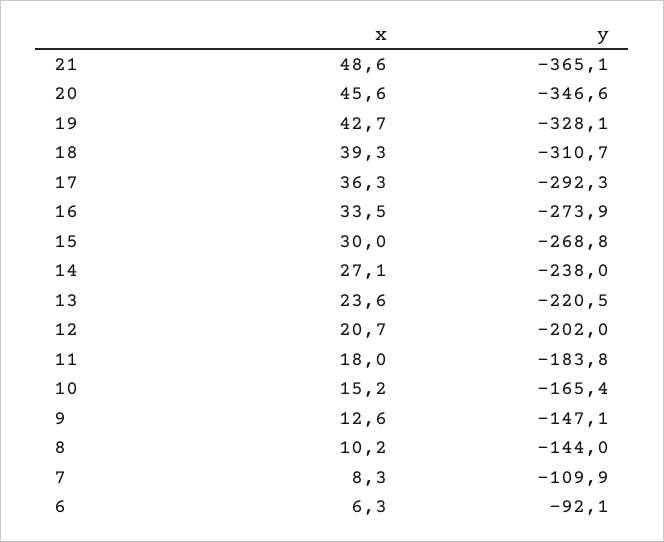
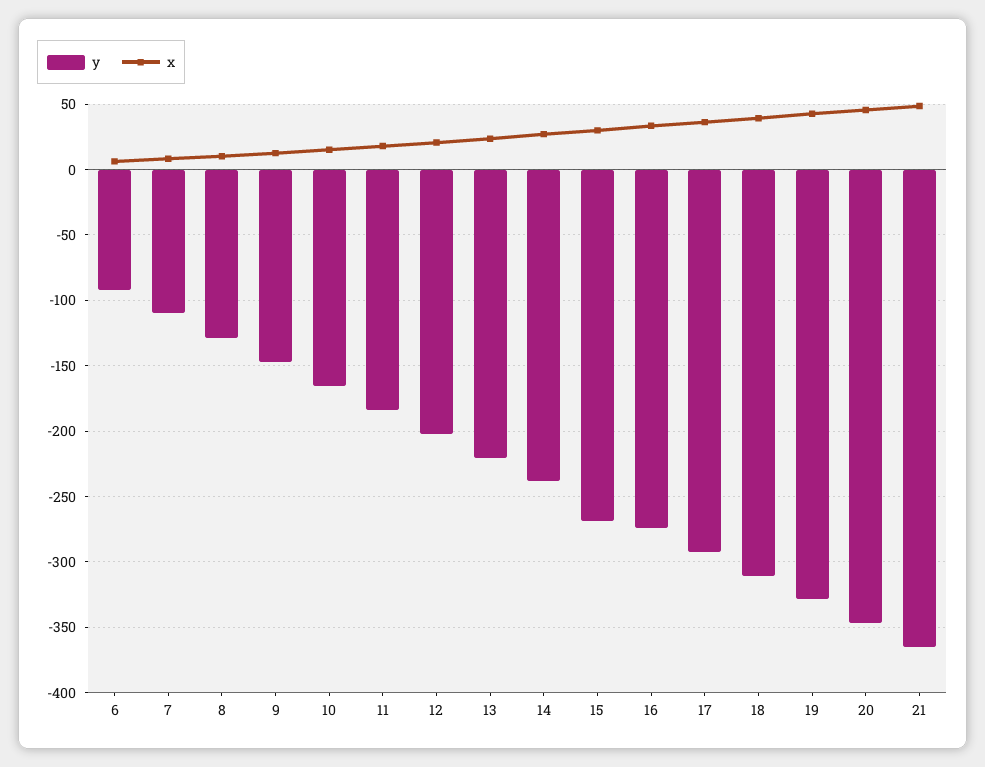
  {
    "x": {
      "21": 48.6,
      "20": 45.6,
      "19": 42.7,
      "18": 39.3,
      "17": 36.3,
      "16": 33.5,
      "15": 30,
      "14": 27.1,
      "13": 23.6,
      "12": 20.7,
      "11": 18,
      "10": 15.2,
      "9": 12.6,
      "8": 10.2,
      "7": 8.3,
      "6": 6.3
    },
    "y": {
      "21": -365.1,
      "20": -346.6,
      "19": -328.1,
      "18": -310.7,
      "17": -292.3,
      "16": -273.9,
      "15": -268.8,
      "14": -238,
      "13": -220.5,
      "12": -202,
      "11": -183.8,
      "10": -165.4,
      "9": -147.1,
-     "8": -144,
+     "8": -130,
      "7": -109.9,
      "6": -92.1
    }
  }

